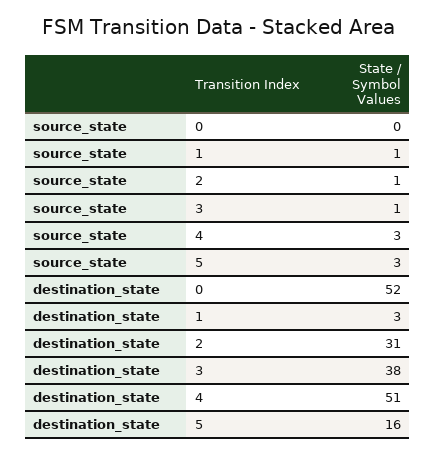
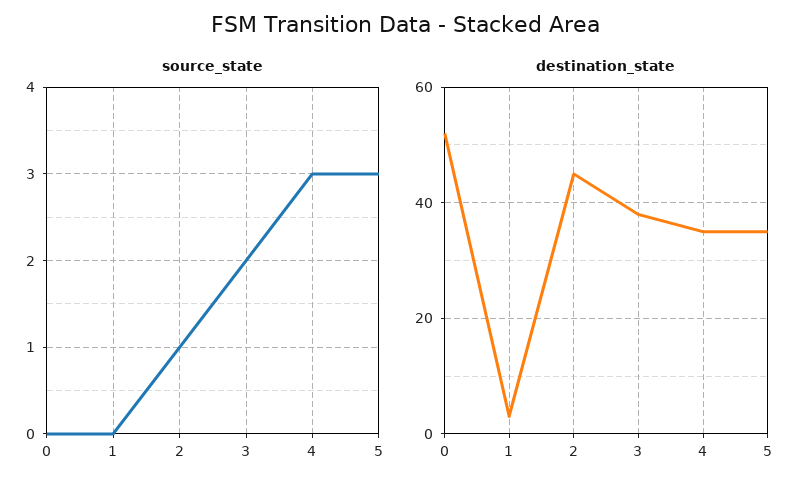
  {
    "source_state": {
      "0": 0,
-     "1": 1,
+     "1": 0,
      "2": 1,
-     "3": 1,
+     "3": 2,
      "4": 3,
      "5": 3
    },
    "destination_state": {
      "0": 52,
      "1": 3,
-     "2": 31,
+     "2": 45,
      "3": 38,
-     "4": 51,
+     "4": 35,
-     "5": 16
+     "5": 35
    }
  }

